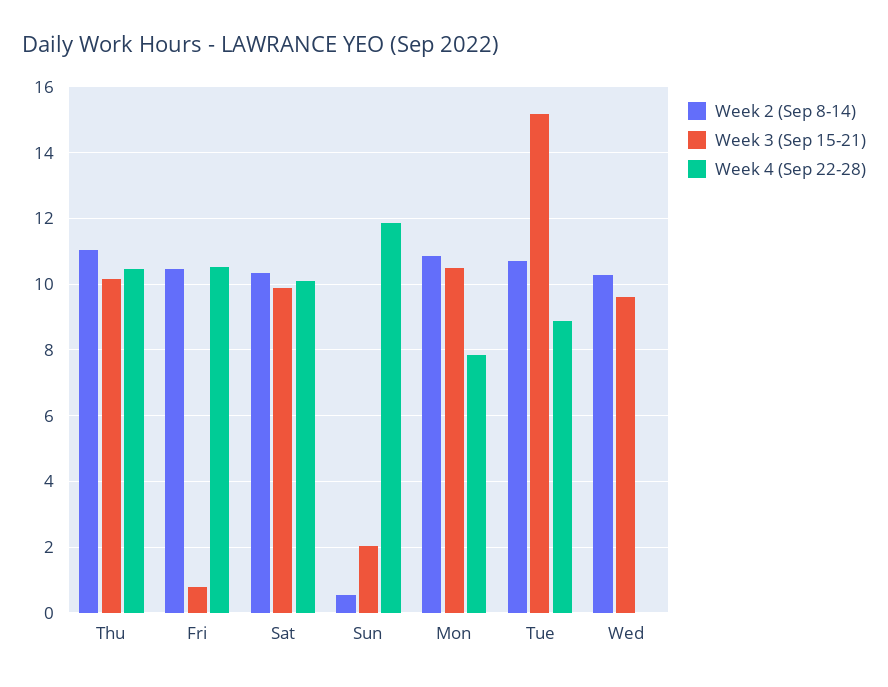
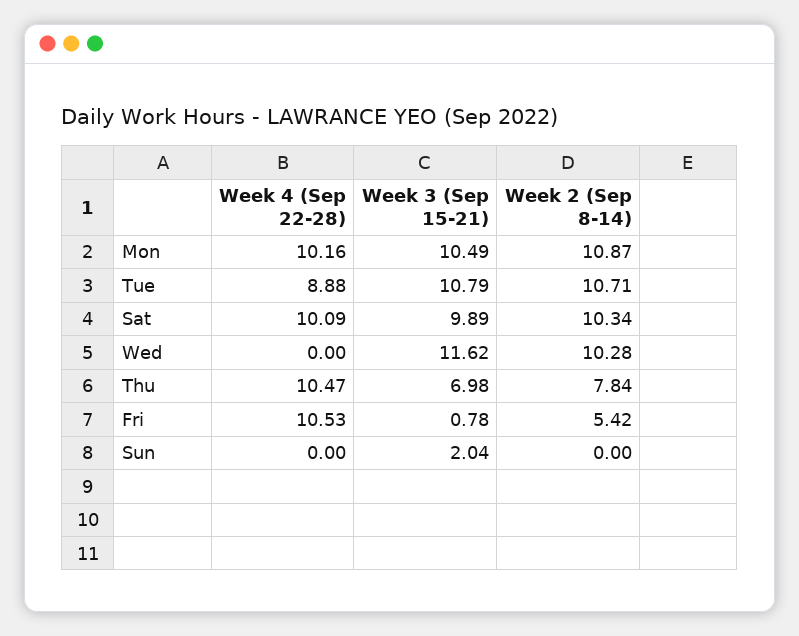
  {
    "Week 2 (Sep 8-14)": {
-     "Thu": 11,
+     "Thu": 7.84,
-     "Fri": 10.4,
+     "Fri": 5.42,
      "Sat": 10.34,
-     "Sun": 0.6,
+     "Sun": 0,
      "Mon": 10.87,
      "Tue": 10.71,
      "Wed": 10.28
    },
    "Week 3 (Sep 15-21)": {
-     "Thu": 10.2,
+     "Thu": 6.98,
      "Fri": 0.78,
      "Sat": 9.89,
      "Sun": 2.04,
      "Mon": 10.49,
-     "Tue": 15.2,
+     "Tue": 10.79,
-     "Wed": 9.6
+     "Wed": 11.62
    },
    "Week 4 (Sep 22-28)": {
      "Thu": 10.47,
      "Fri": 10.53,
      "Sat": 10.09,
-     "Sun": 11.8,
+     "Sun": 0,
-     "Mon": 7.8,
+     "Mon": 10.16,
      "Tue": 8.88,
      "Wed": 0
    }
  }

